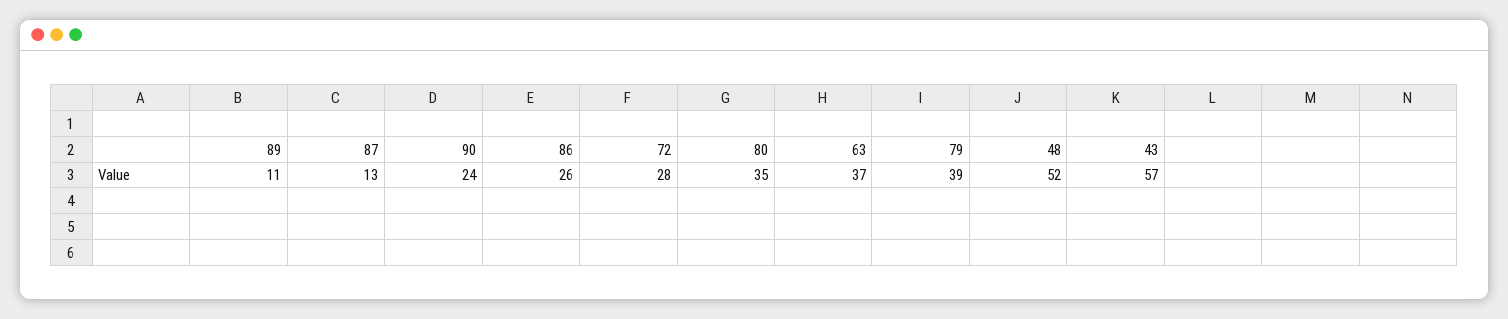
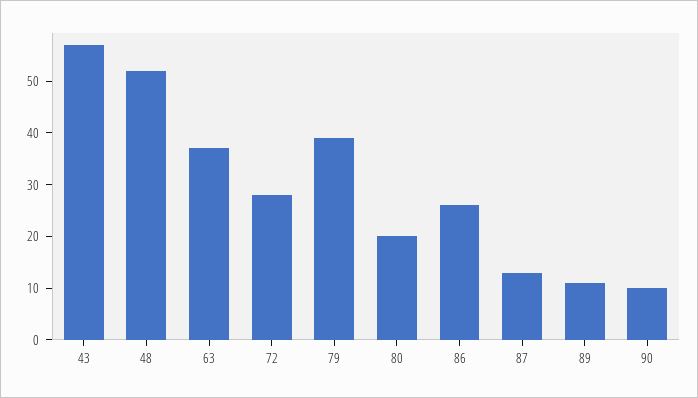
  {
    "89": 11,
    "87": 13,
-   "90": 24,
+   "90": 10,
    "86": 26,
    "72": 28,
-   "80": 35,
+   "80": 20,
    "63": 37,
    "79": 39,
    "48": 52,
    "43": 57
  }

